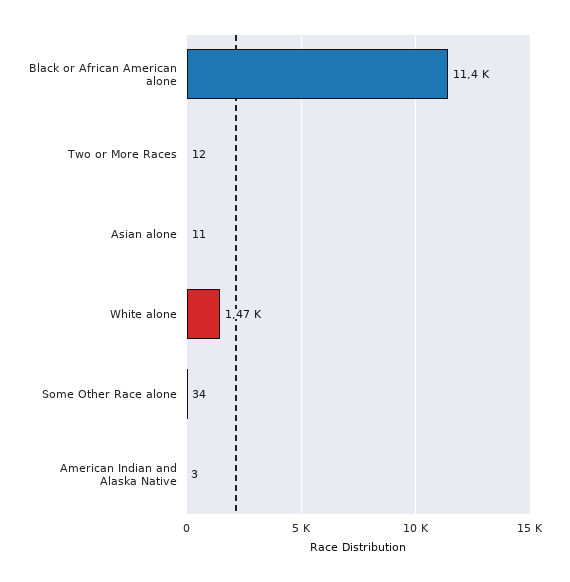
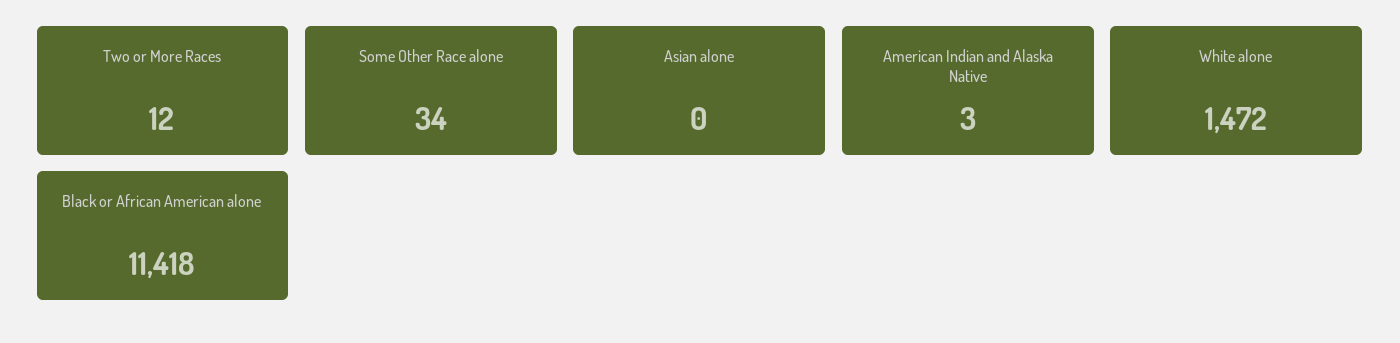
  {
    "Black or African American alone": 11418,
    "Two or More Races": 12,
-   "Asian alone": 11,
+   "Asian alone": 0,
    "White alone": 1472,
    "Some Other Race alone": 34,
    "American Indian and Alaska Native": 3
  }

